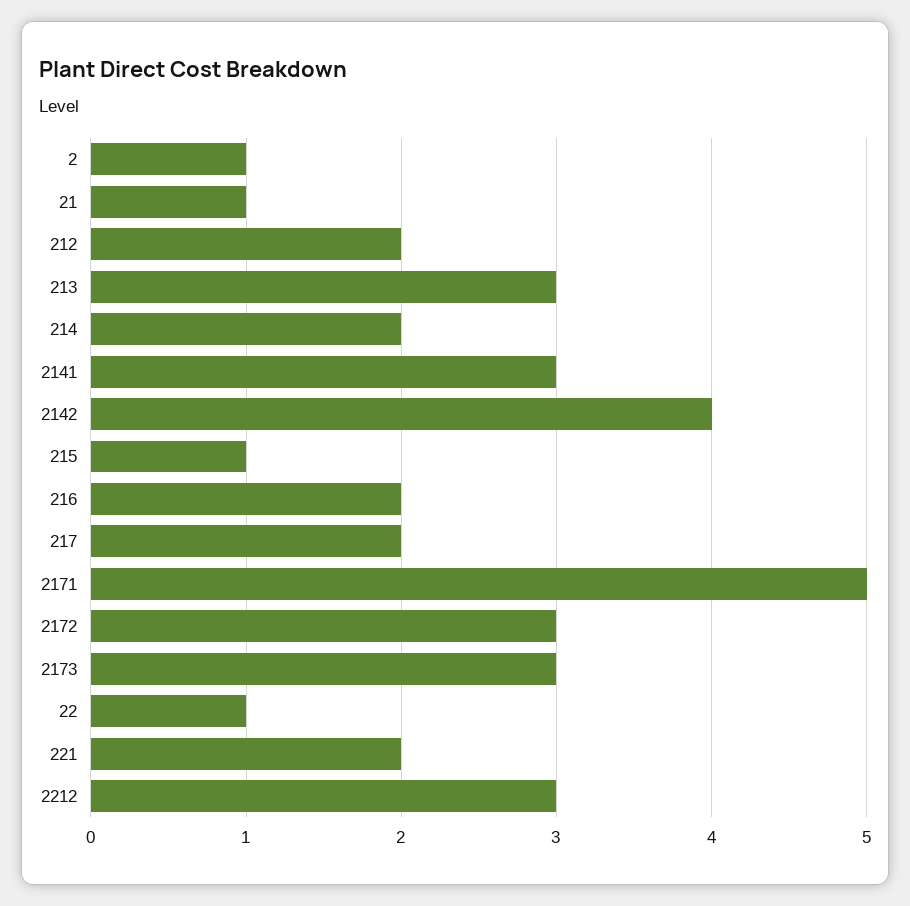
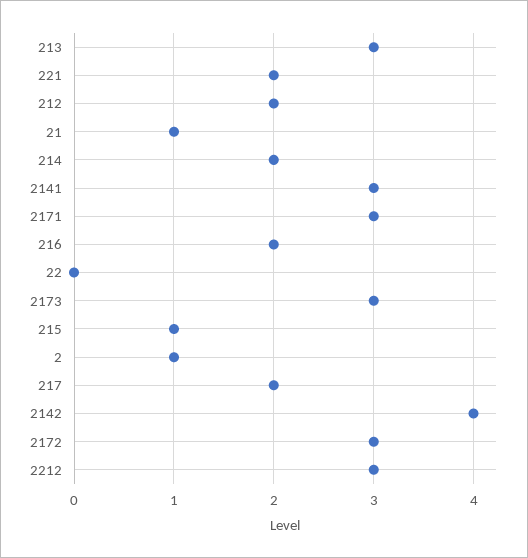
  {
    "2": 1,
    "21": 1,
    "212": 2,
    "213": 3,
    "214": 2,
    "2141": 3,
    "2142": 4,
    "215": 1,
    "216": 2,
    "217": 2,
-   "2171": 5,
+   "2171": 3,
    "2172": 3,
    "2173": 3,
-   "22": 1,
+   "22": 0,
    "221": 2,
    "2212": 3
  }

